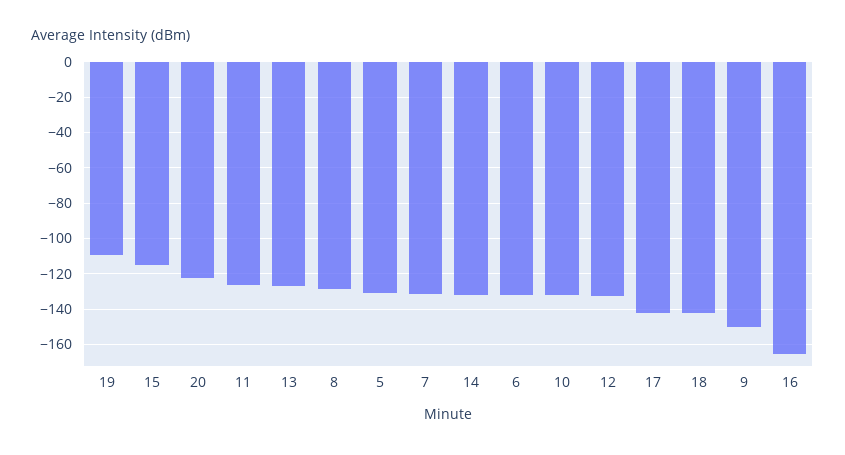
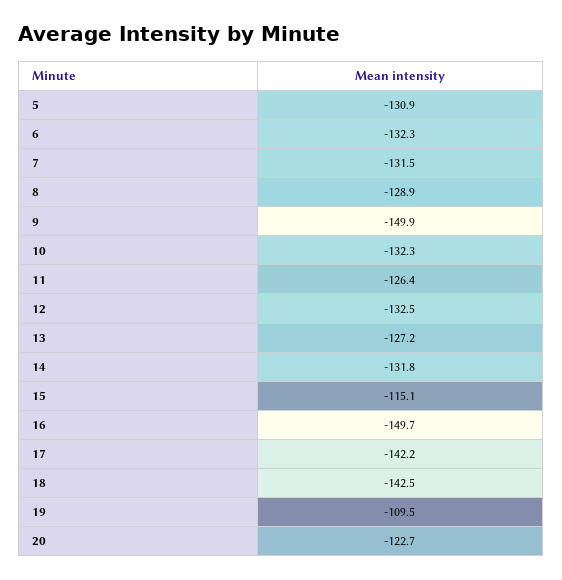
  {
    "19": -109.5,
    "15": -115.1,
    "20": -122.7,
    "11": -126.4,
    "13": -127.2,
    "8": -128.9,
    "5": -130.9,
    "7": -131.5,
    "14": -131.8,
    "6": -132.3,
    "10": -132.3,
    "12": -132.5,
    "17": -142.2,
    "18": -142.5,
    "9": -149.9,
-   "16": -165
+   "16": -149.7
  }

